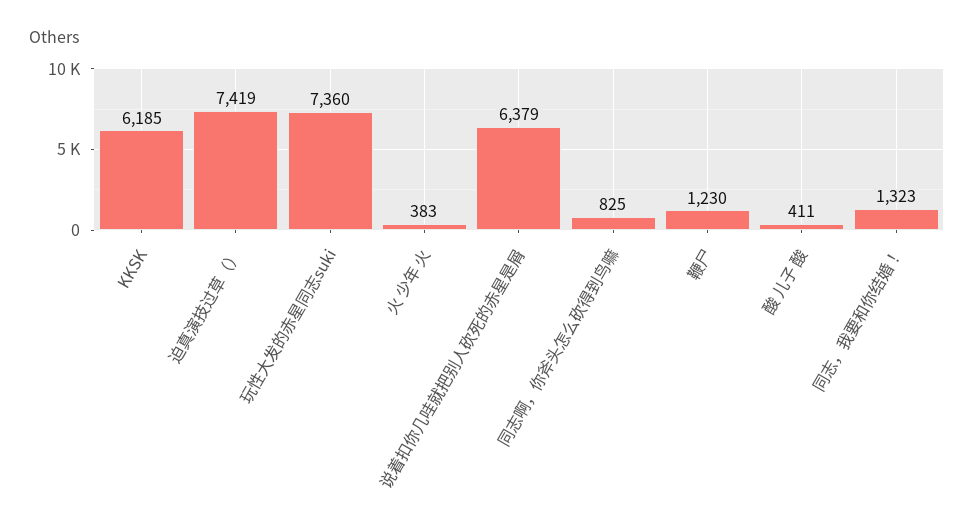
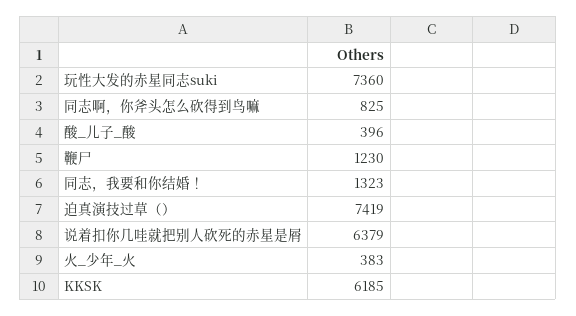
  {
    "KKSK": 6185,
    "迫真演技过草（）": 7419,
    "玩性大发的赤星同志suki": 7360,
    "火 少年 火": 383,
    "说着扣你几哇就把别人砍死的赤星是屑": 6379,
    "同志啊，你斧头怎么砍得到鸟嘛": 825,
    "鞭尸": 1230,
-   "酸 儿子 酸": 411,
+   "酸 儿子 酸": 396,
    "同志，我要和你结婚！": 1323
  }

